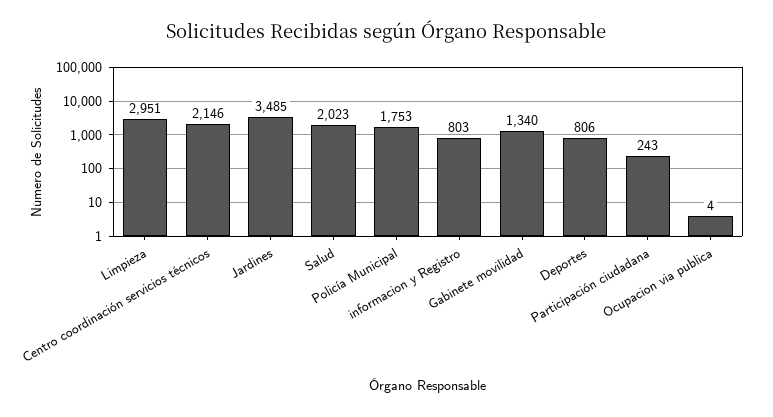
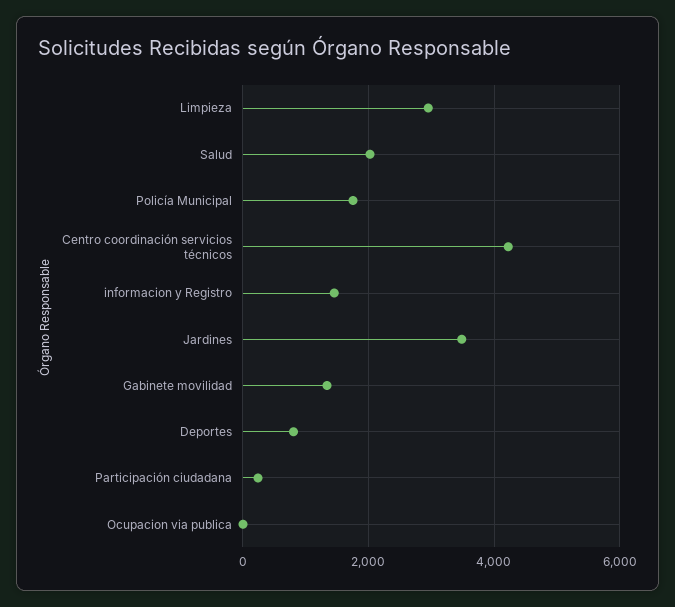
  {
    "Limpieza": 2951,
-   "Centro coordinación servicios técnicos": 2146,
+   "Centro coordinación servicios técnicos": 4200,
    "Jardines": 3485,
    "Salud": 2023,
    "Policía Municipal": 1753,
-   "informacion y Registro": 803,
+   "informacion y Registro": 1400,
    "Gabinete movilidad": 1340,
    "Deportes": 806,
    "Participación ciudadana": 243,
    "Ocupacion via publica": 4
  }

